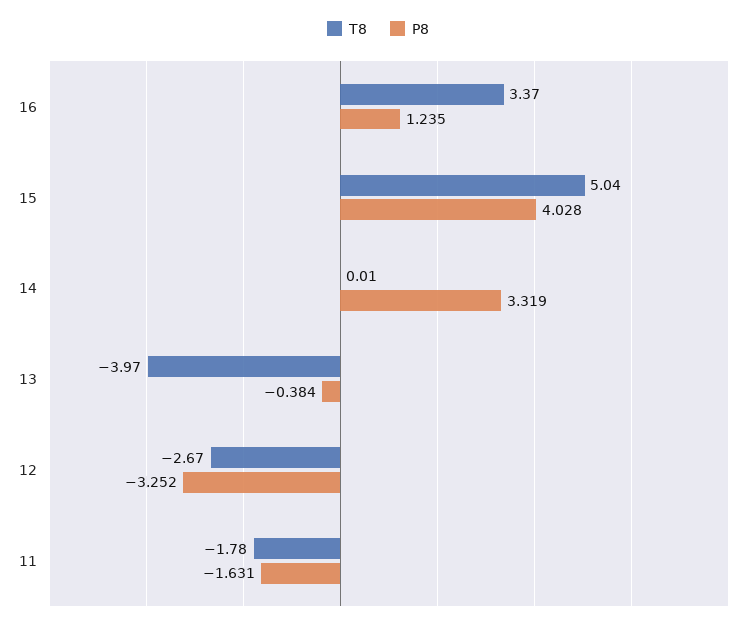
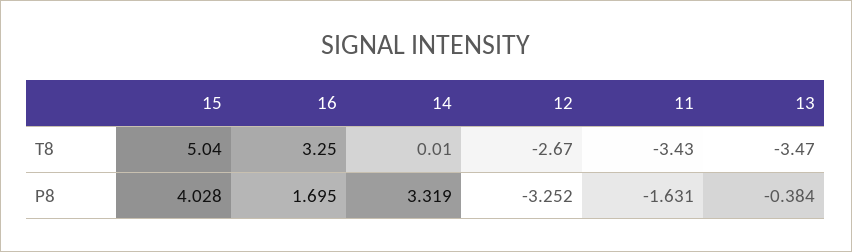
  {
    "T8": {
-     "16": 3.37,
+     "16": 3.25,
      "15": 5.04,
      "14": 0.01,
-     "13": -3.97,
+     "13": -3.47,
      "12": -2.67,
-     "11": -1.78
+     "11": -3.43
    },
    "P8": {
-     "16": 1.235,
+     "16": 1.695,
      "15": 4.028,
      "14": 3.319,
      "13": -0.384,
      "12": -3.252,
      "11": -1.631
    }
  }

